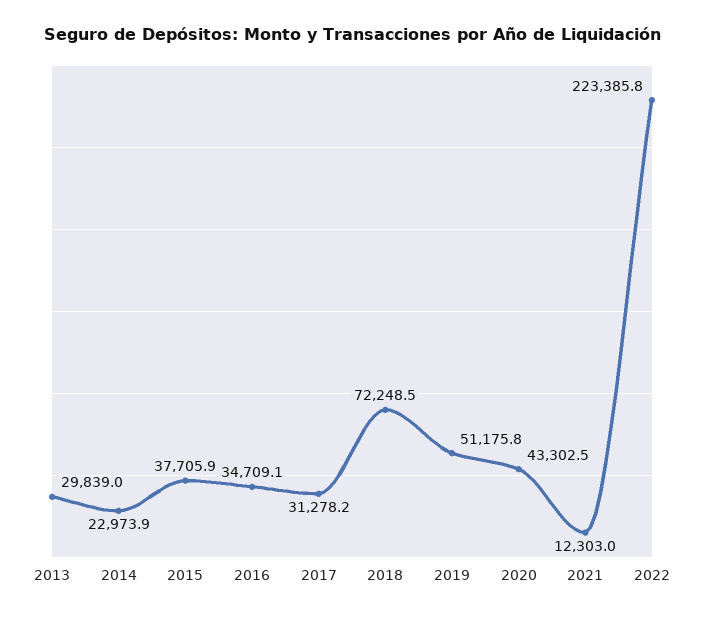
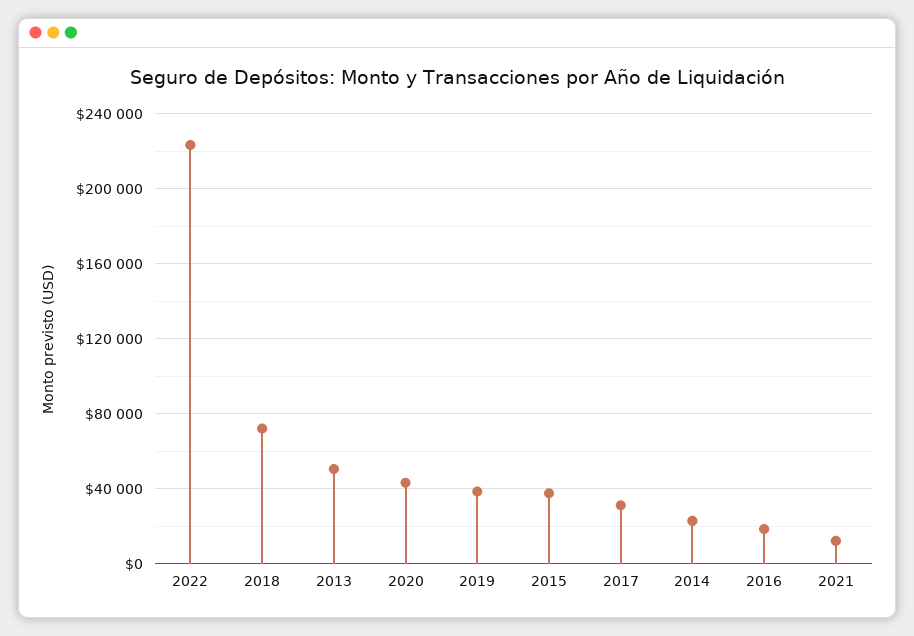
  {
-   "2013": 29839,
+   "2013": 50000,
    "2014": 22973.9,
    "2015": 37705.9,
-   "2016": 34709.1,
+   "2016": 20000,
    "2017": 31278.2,
    "2018": 72248.5,
-   "2019": 51175.8,
+   "2019": 40000,
    "2020": 43302.5,
    "2021": 12303,
    "2022": 223385.8
  }

